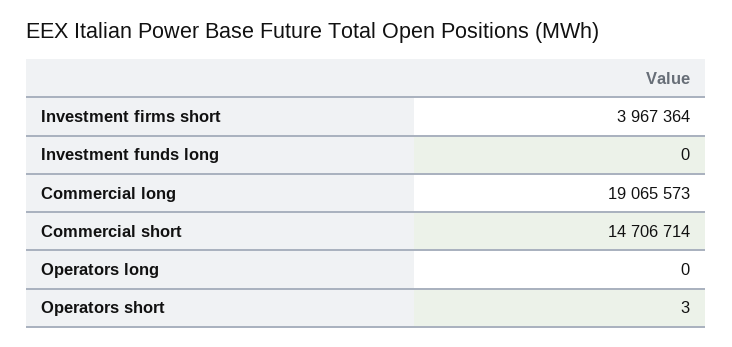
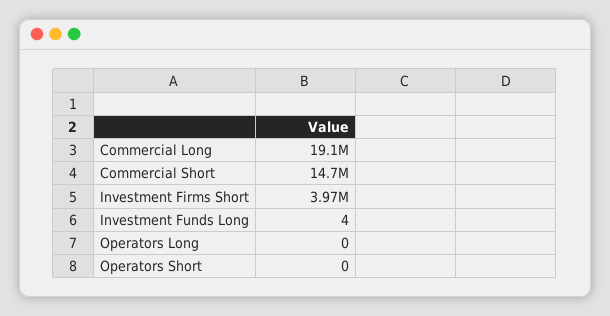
  {
    "Investment firms short": 3967364,
-   "Investment funds long": 0,
+   "Investment funds long": 4,
    "Commercial long": 19065573,
    "Commercial short": 14706714,
    "Operators long": 0,
-   "Operators short": 3
+   "Operators short": 0
  }

